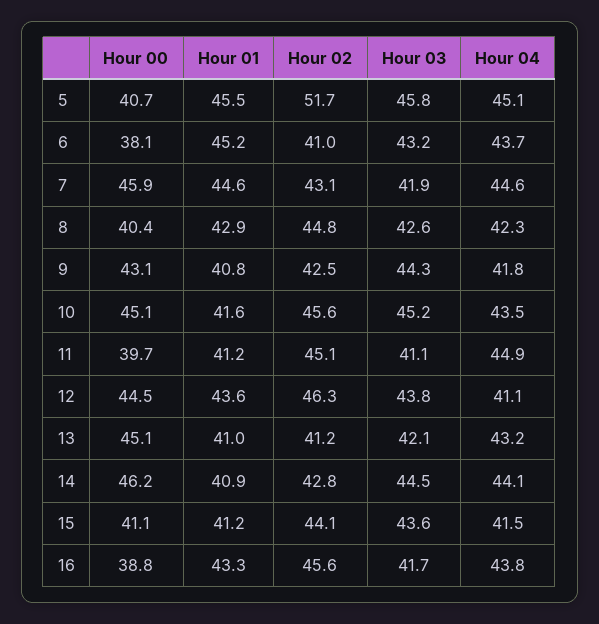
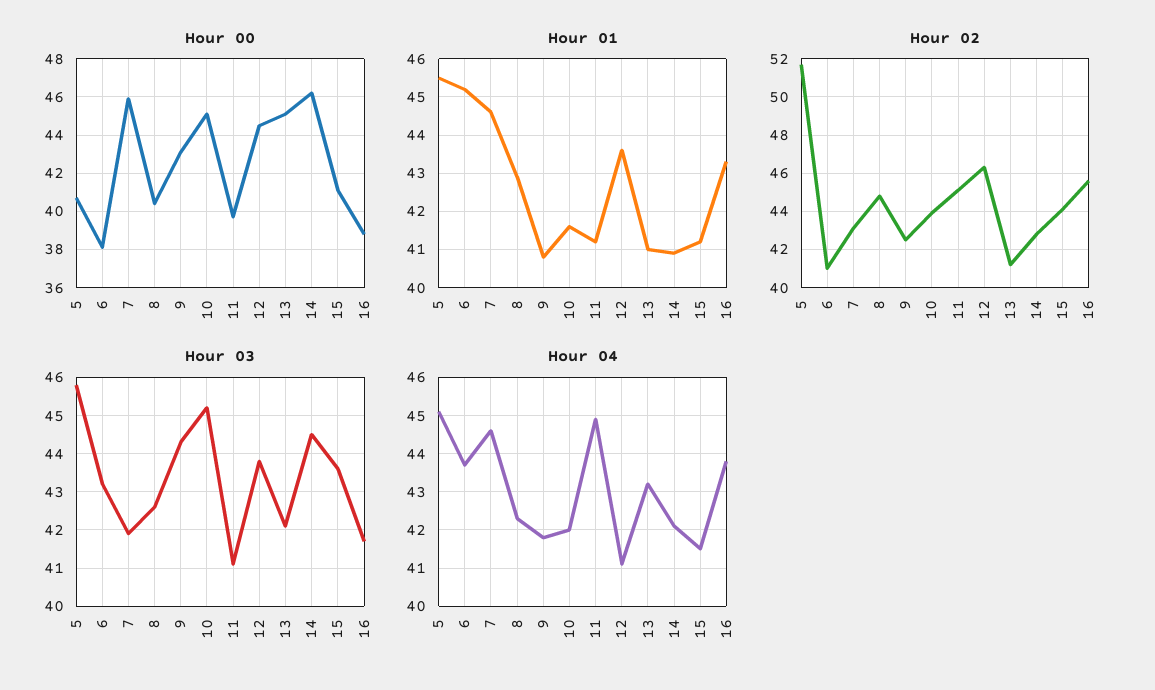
  {
    "Hour 00": {
      "5": 40.7,
      "6": 38.1,
      "7": 45.9,
      "8": 40.4,
      "9": 43.1,
      "10": 45.1,
      "11": 39.7,
      "12": 44.5,
      "13": 45.1,
      "14": 46.2,
      "15": 41.1,
      "16": 38.8
    },
    "Hour 01": {
      "5": 45.5,
      "6": 45.2,
      "7": 44.6,
      "8": 42.9,
      "9": 40.8,
      "10": 41.6,
      "11": 41.2,
      "12": 43.6,
      "13": 41,
      "14": 40.9,
      "15": 41.2,
      "16": 43.3
    },
    "Hour 02": {
      "5": 51.7,
      "6": 41,
      "7": 43.1,
      "8": 44.8,
      "9": 42.5,
-     "10": 45.6,
+     "10": 44,
      "11": 45.1,
      "12": 46.3,
      "13": 41.2,
      "14": 42.8,
      "15": 44.1,
      "16": 45.6
    },
    "Hour 03": {
      "5": 45.8,
      "6": 43.2,
      "7": 41.9,
      "8": 42.6,
      "9": 44.3,
      "10": 45.2,
      "11": 41.1,
      "12": 43.8,
      "13": 42.1,
      "14": 44.5,
      "15": 43.6,
      "16": 41.7
    },
    "Hour 04": {
      "5": 45.1,
      "6": 43.7,
      "7": 44.6,
      "8": 42.3,
      "9": 41.8,
-     "10": 43.5,
+     "10": 42,
      "11": 44.9,
      "12": 41.1,
      "13": 43.2,
-     "14": 44.1,
+     "14": 42,
      "15": 41.5,
      "16": 43.8
    }
  }

